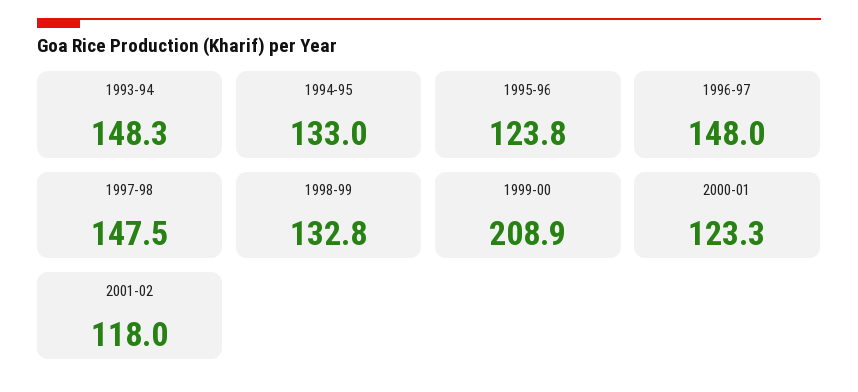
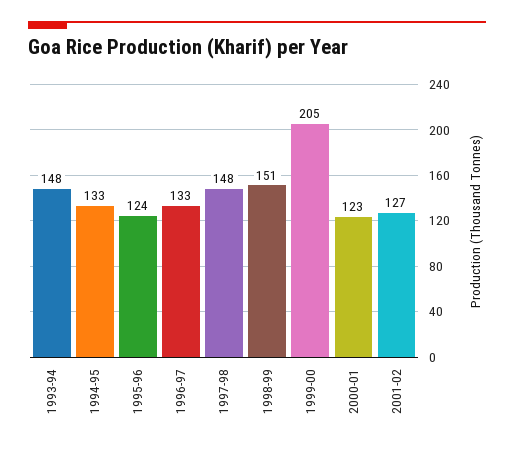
  {
    "1993-94": 148.3,
    "1994-95": 133,
    "1995-96": 123.8,
-   "1996-97": 148,
+   "1996-97": 133,
    "1997-98": 147.5,
-   "1998-99": 132.8,
+   "1998-99": 151,
-   "1999-00": 208.9,
+   "1999-00": 205,
    "2000-01": 123.3,
-   "2001-02": 118
+   "2001-02": 127
  }

